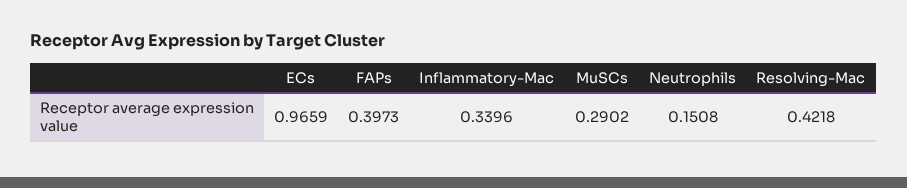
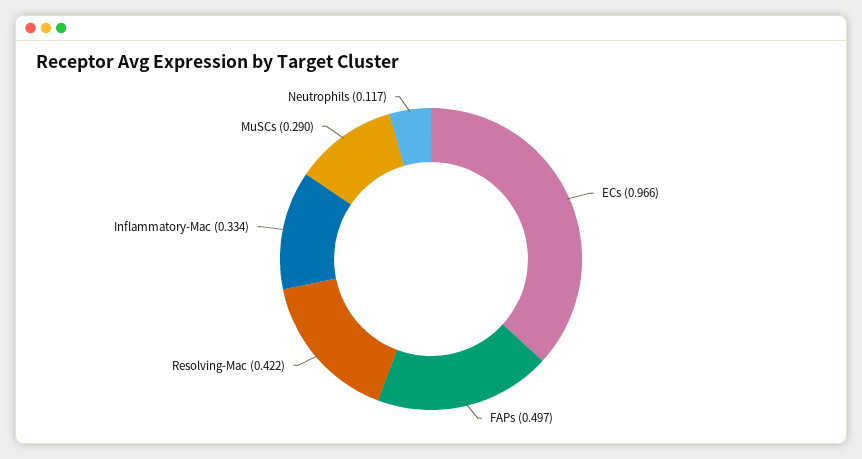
  {
    "ECs": 0.9659,
-   "FAPs": 0.3973,
+   "FAPs": 0.497,
-   "Inflammatory-Mac": 0.3396,
+   "Inflammatory-Mac": 0.334,
    "MuSCs": 0.2902,
-   "Neutrophils": 0.1508,
+   "Neutrophils": 0.117,
    "Resolving-Mac": 0.4218
  }

